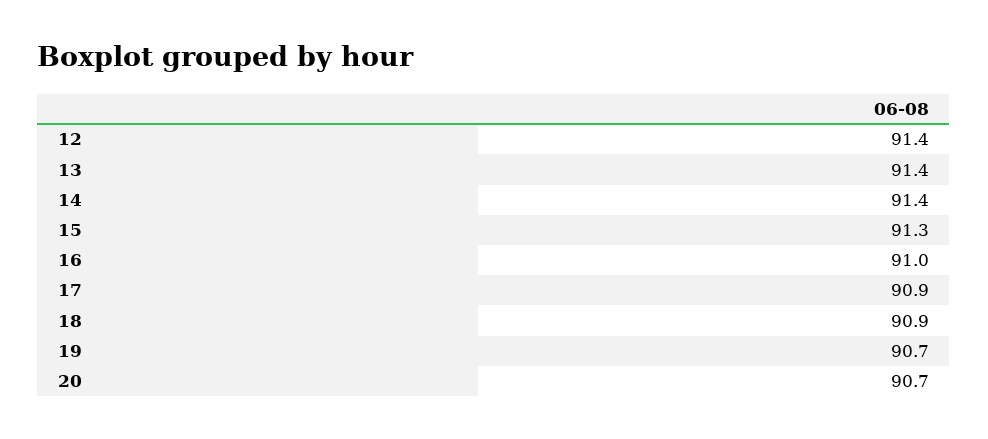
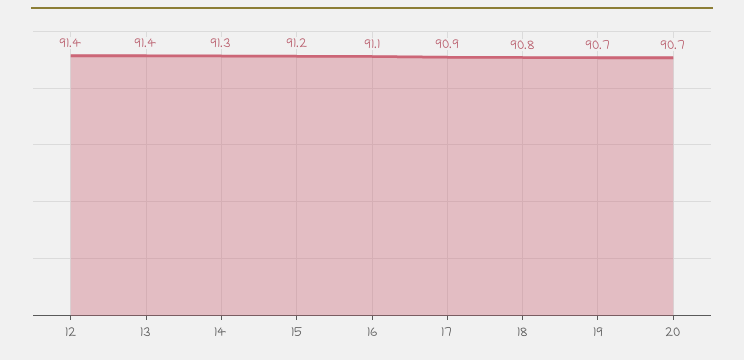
  {
    "12": 91.4,
    "13": 91.4,
-   "14": 91.4,
+   "14": 91.3,
-   "15": 91.3,
+   "15": 91.2,
-   "16": 91,
+   "16": 91.1,
    "17": 90.9,
-   "18": 90.9,
+   "18": 90.8,
    "19": 90.7,
    "20": 90.7
  }

